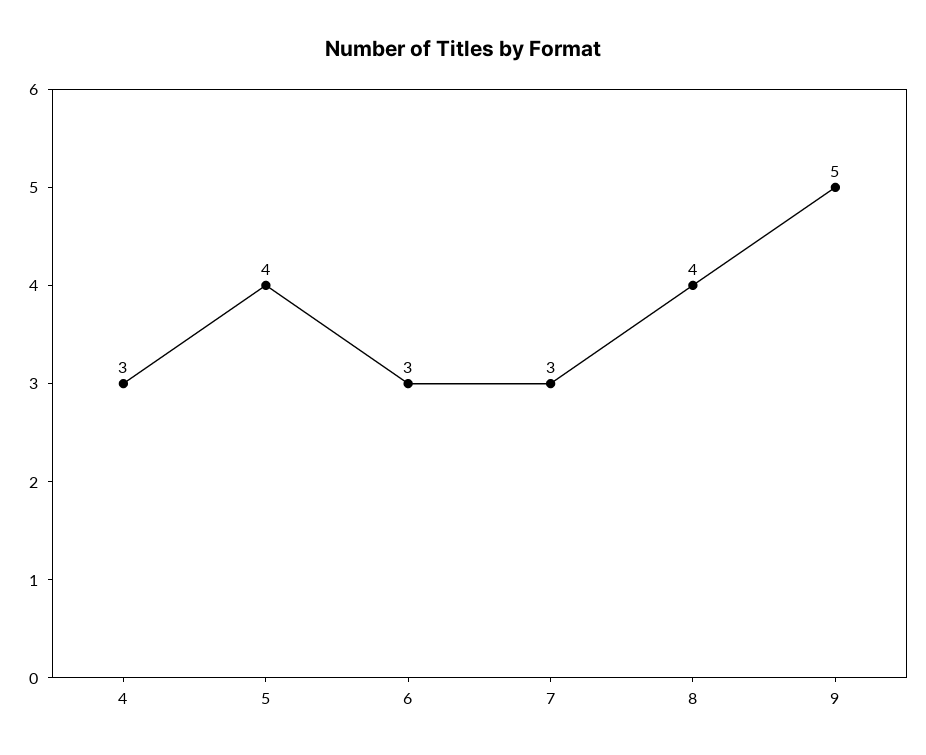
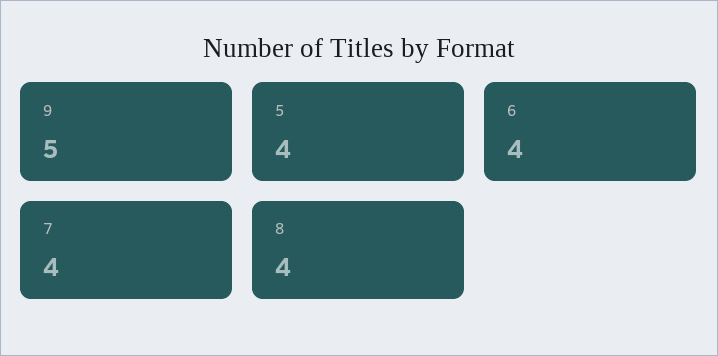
  {
-   "4": 3,
    "5": 4,
-   "6": 3,
+   "6": 4,
-   "7": 3,
+   "7": 4,
    "8": 4,
    "9": 5
  }

